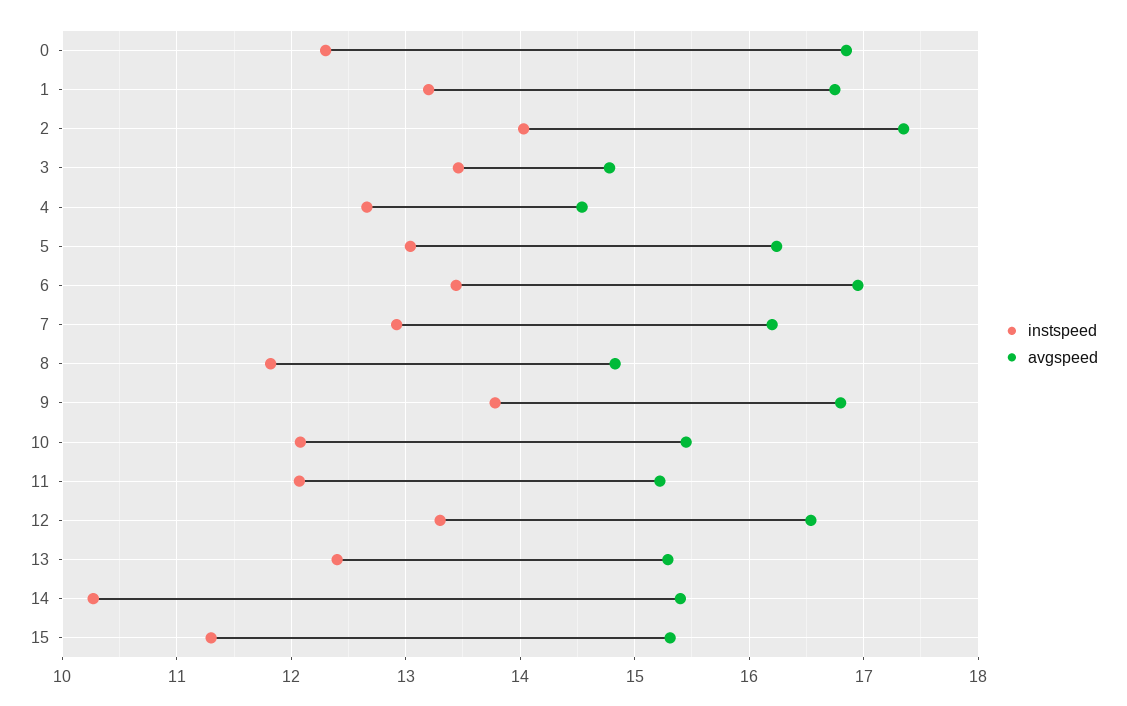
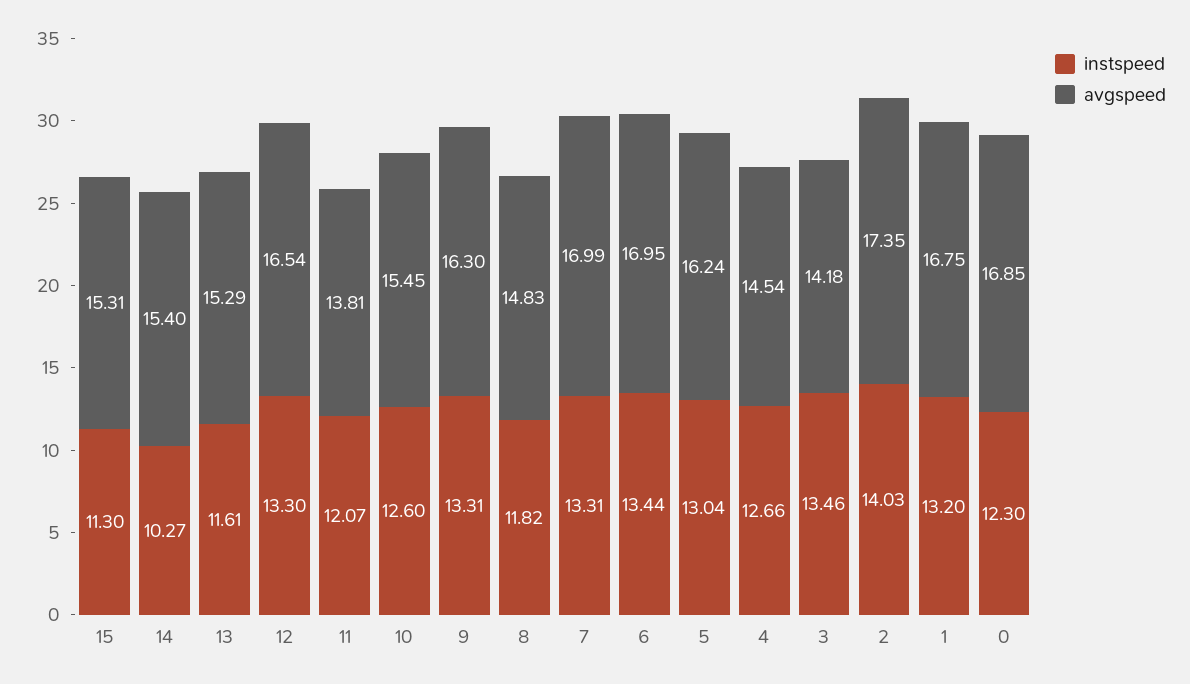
  {
    "instspeed": {
      "0": 12.3,
      "1": 13.2,
      "2": 14.03,
      "3": 13.46,
      "4": 12.66,
      "5": 13.04,
      "6": 13.44,
-     "7": 12.9,
+     "7": 13.31,
      "8": 11.82,
-     "9": 13.8,
+     "9": 13.31,
-     "10": 12.1,
+     "10": 12.6,
      "11": 12.07,
      "12": 13.3,
-     "13": 12.4,
+     "13": 11.61,
      "14": 10.27,
      "15": 11.3
    },
    "avgspeed": {
      "0": 16.85,
      "1": 16.75,
      "2": 17.35,
-     "3": 14.8,
+     "3": 14.18,
      "4": 14.54,
      "5": 16.24,
      "6": 16.95,
-     "7": 16.2,
+     "7": 16.99,
      "8": 14.83,
-     "9": 16.8,
+     "9": 16.3,
      "10": 15.45,
-     "11": 15.2,
+     "11": 13.81,
      "12": 16.54,
      "13": 15.29,
      "14": 15.4,
      "15": 15.31
    }
  }

